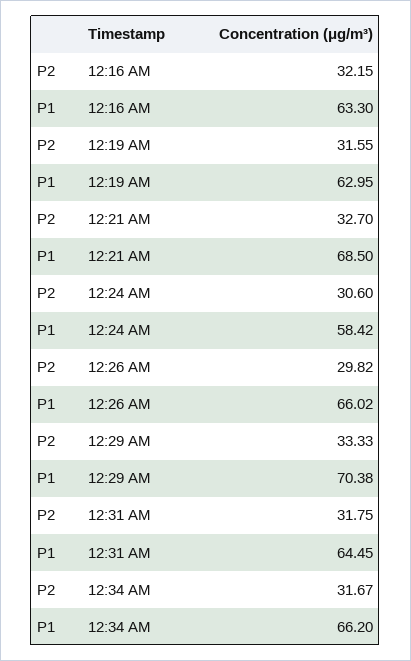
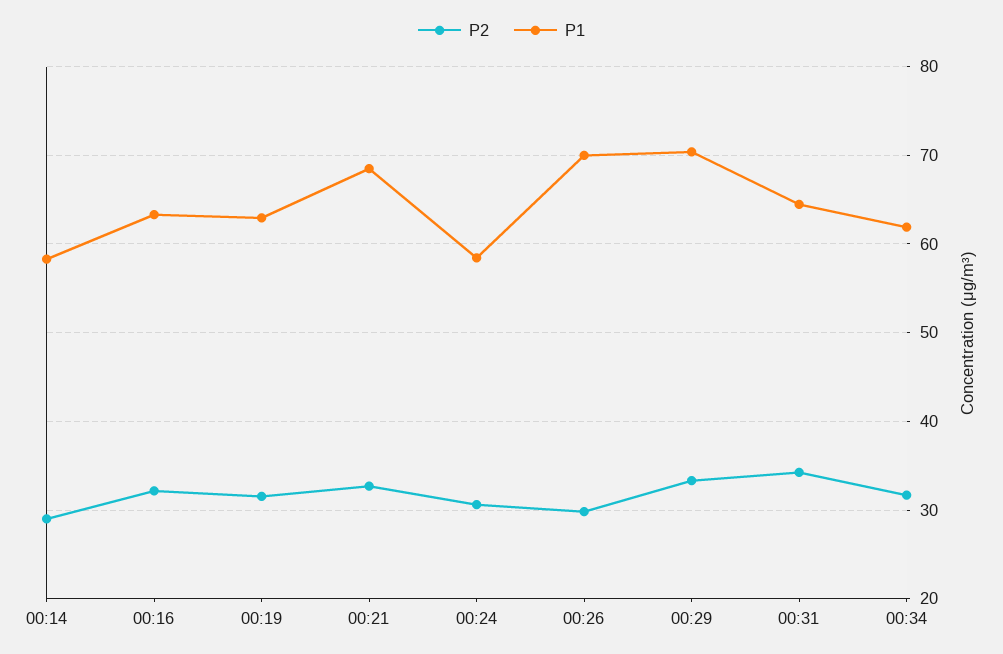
  {
    "P2": {
      "12:16 AM": 32.15,
      "12:19 AM": 31.55,
      "12:21 AM": 32.7,
      "12:24 AM": 30.6,
      "12:26 AM": 29.82,
      "12:29 AM": 33.33,
-     "12:31 AM": 31.75,
+     "12:31 AM": 34,
-     "12:34 AM": 31.67
+     "12:34 AM": 31.67,
+     "00:14": 29
    },
    "P1": {
      "12:16 AM": 63.3,
      "12:19 AM": 62.95,
      "12:21 AM": 68.5,
      "12:24 AM": 58.42,
-     "12:26 AM": 66.02,
+     "12:26 AM": 70,
      "12:29 AM": 70.38,
      "12:31 AM": 64.45,
-     "12:34 AM": 66.2
+     "12:34 AM": 62,
+     "00:14": 58
    }
  }

